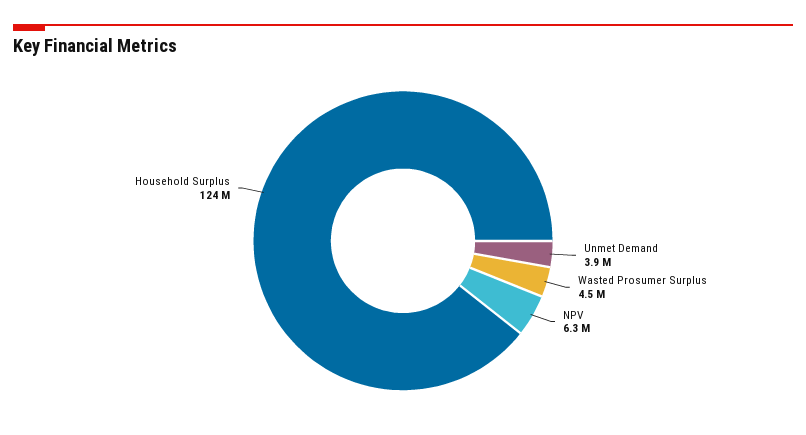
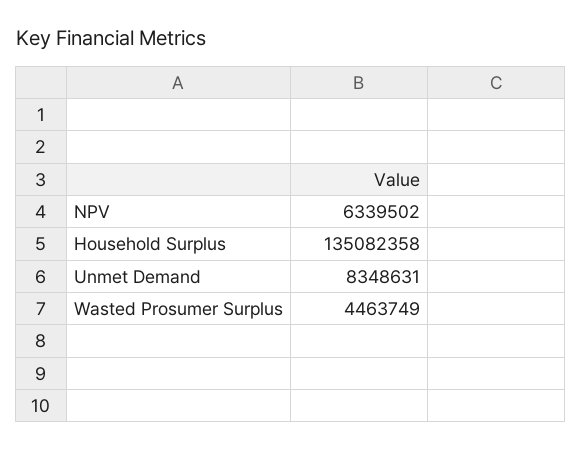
  {
-   "Unmet Demand": 3900000,
+   "Unmet Demand": 8348631,
    "Wasted Prosumer Surplus": 4463749,
    "NPV": 6339502,
-   "Household Surplus": 124000000
+   "Household Surplus": 135082358
  }

